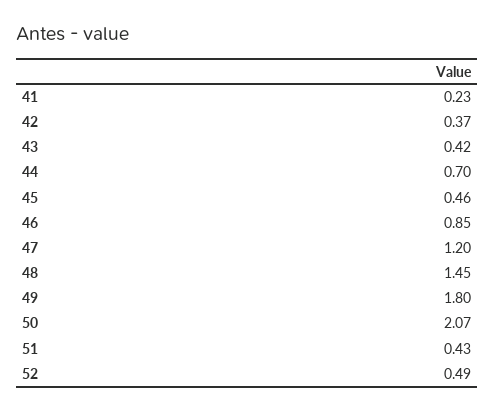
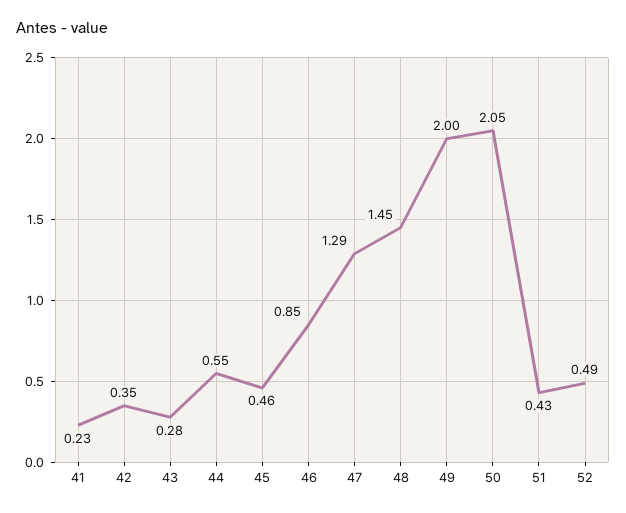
  {
    "41": 0.23,
-   "42": 0.37,
+   "42": 0.35,
-   "43": 0.42,
+   "43": 0.28,
-   "44": 0.7,
+   "44": 0.55,
    "45": 0.46,
    "46": 0.85,
-   "47": 1.2,
+   "47": 1.29,
    "48": 1.45,
-   "49": 1.8,
+   "49": 2,
-   "50": 2.07,
+   "50": 2.05,
    "51": 0.43,
    "52": 0.49
  }

